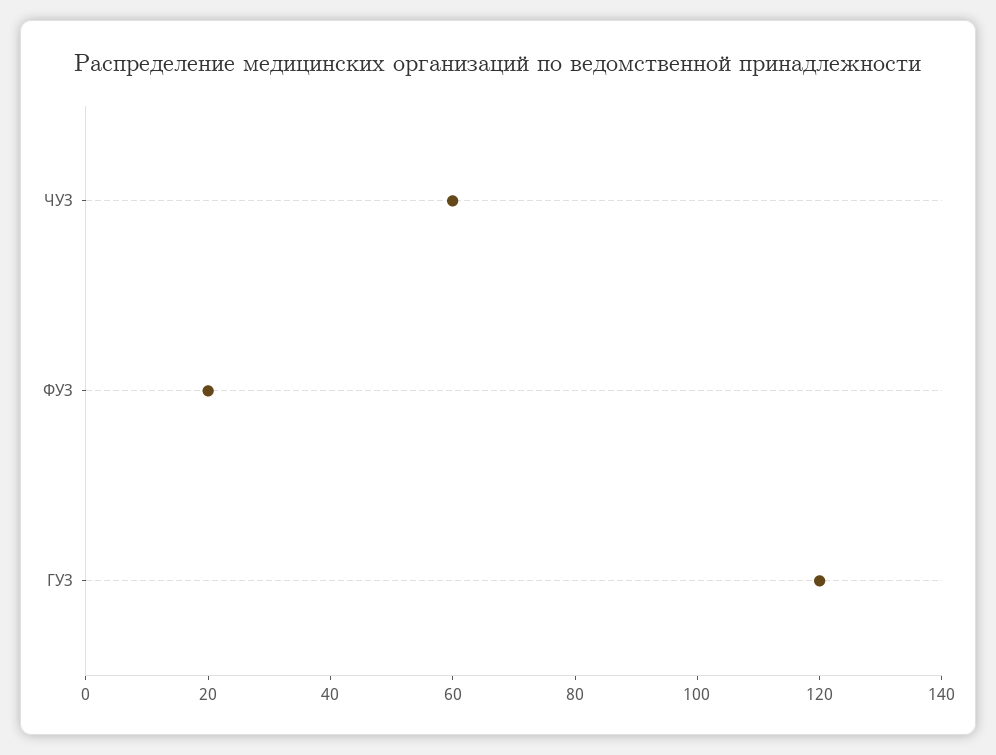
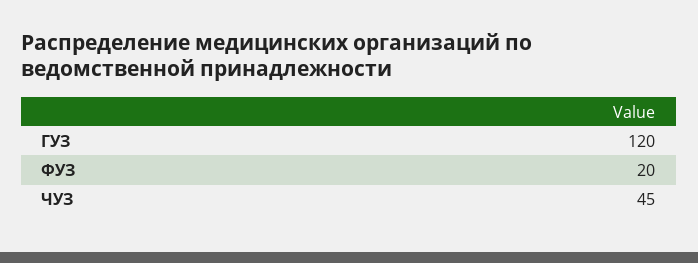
  {
-   "ЧУЗ": 60,
+   "ЧУЗ": 45,
    "ФУЗ": 20,
    "ГУЗ": 120
  }

